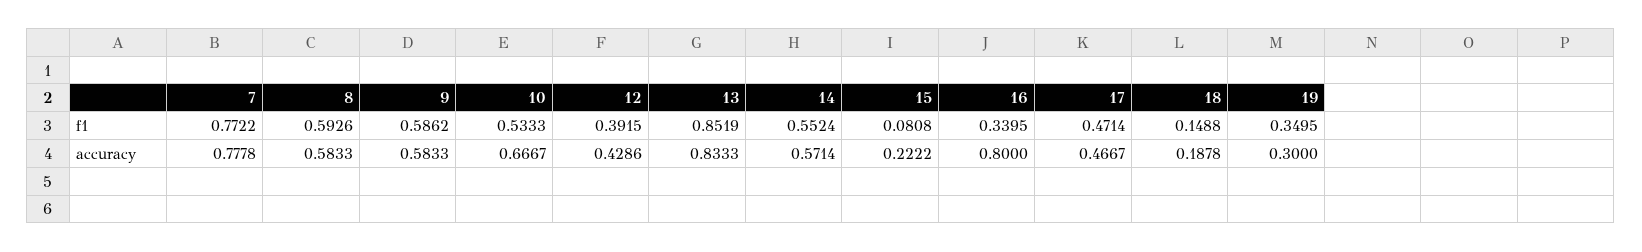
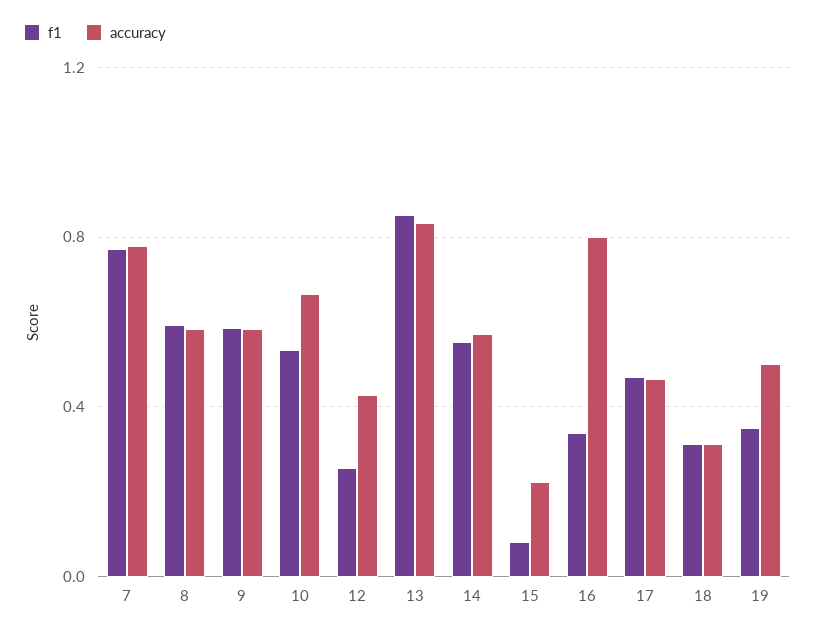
  {
    "f1": {
      "7": 0.7722,
      "8": 0.5926,
      "9": 0.5862,
      "10": 0.5333,
-     "12": 0.3915,
+     "12": 0.25,
      "13": 0.8519,
      "14": 0.5524,
      "15": 0.0808,
      "16": 0.3395,
      "17": 0.4714,
-     "18": 0.1488,
+     "18": 0.3,
      "19": 0.3495
    },
    "accuracy": {
      "7": 0.7778,
      "8": 0.5833,
      "9": 0.5833,
      "10": 0.6667,
      "12": 0.4286,
      "13": 0.8333,
      "14": 0.5714,
      "15": 0.2222,
      "16": 0.8,
      "17": 0.4667,
-     "18": 0.1878,
+     "18": 0.3,
-     "19": 0.3
+     "19": 0.5
    }
  }

